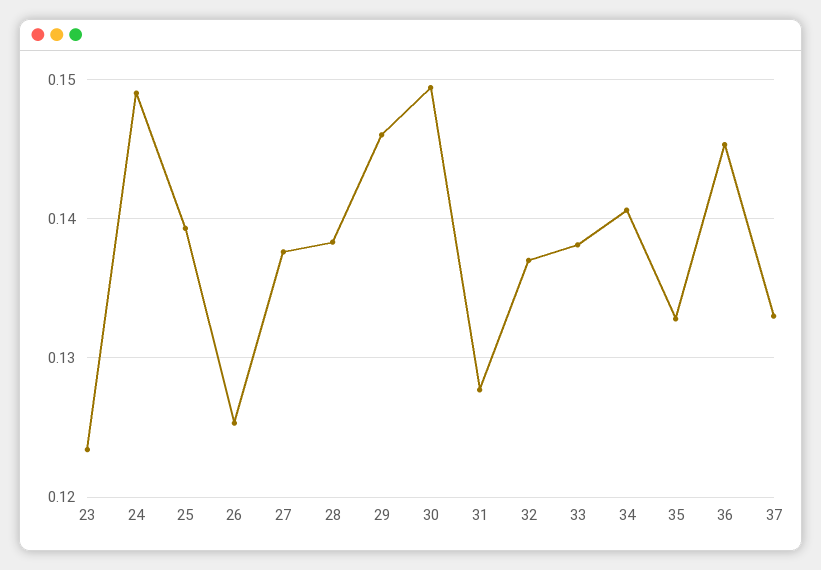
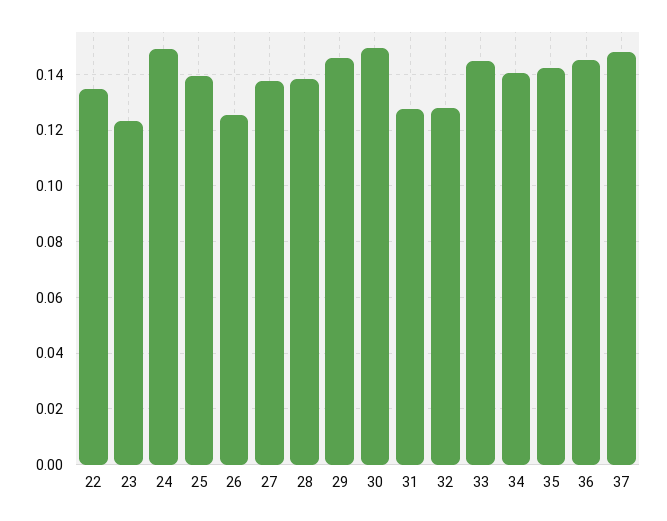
  {
    "23": 0.123,
    "24": 0.149,
    "25": 0.139,
    "26": 0.125,
    "27": 0.138,
    "28": 0.138,
    "29": 0.146,
    "30": 0.149,
    "31": 0.128,
-   "32": 0.137,
+   "32": 0.1275,
-   "33": 0.138,
+   "33": 0.145,
    "34": 0.141,
-   "35": 0.133,
+   "35": 0.1425,
    "36": 0.145,
-   "37": 0.133
+   "37": 0.1475,
+   "22": 0.135
  }

